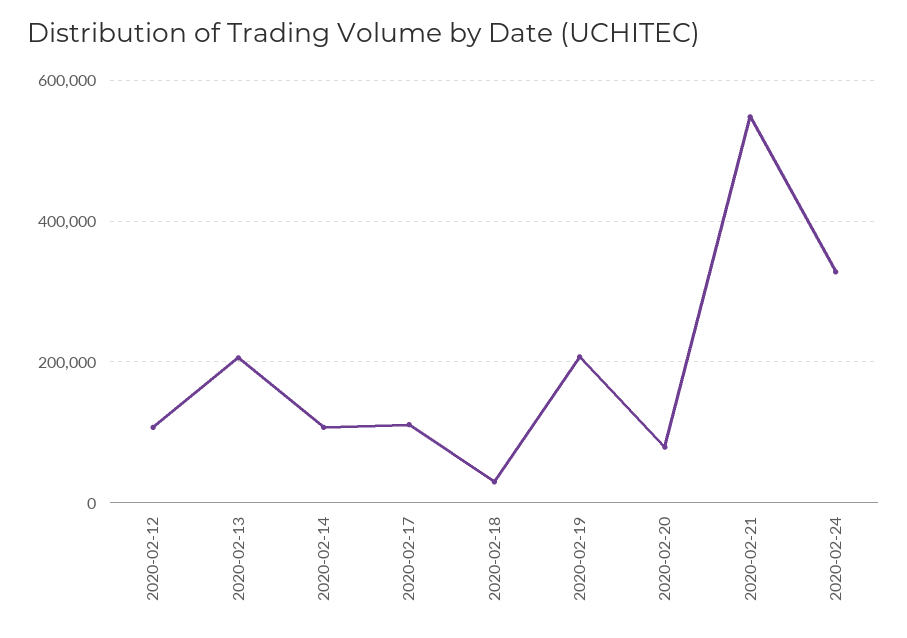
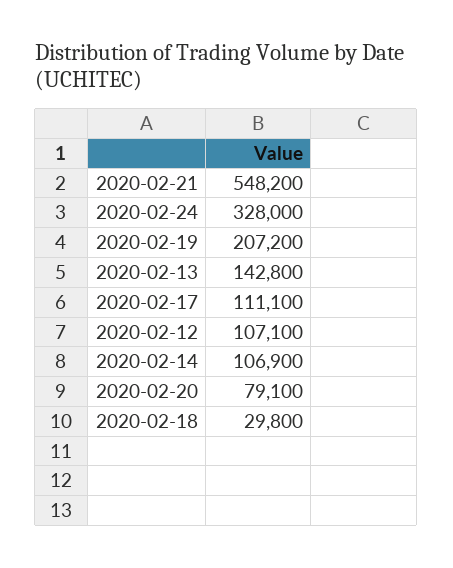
  {
    "2020-02-12": 107100,
-   "2020-02-13": 200000,
+   "2020-02-13": 142800,
    "2020-02-14": 106900,
    "2020-02-17": 111100,
    "2020-02-18": 29800,
    "2020-02-19": 207200,
    "2020-02-20": 79100,
    "2020-02-21": 548200,
    "2020-02-24": 328000
  }

